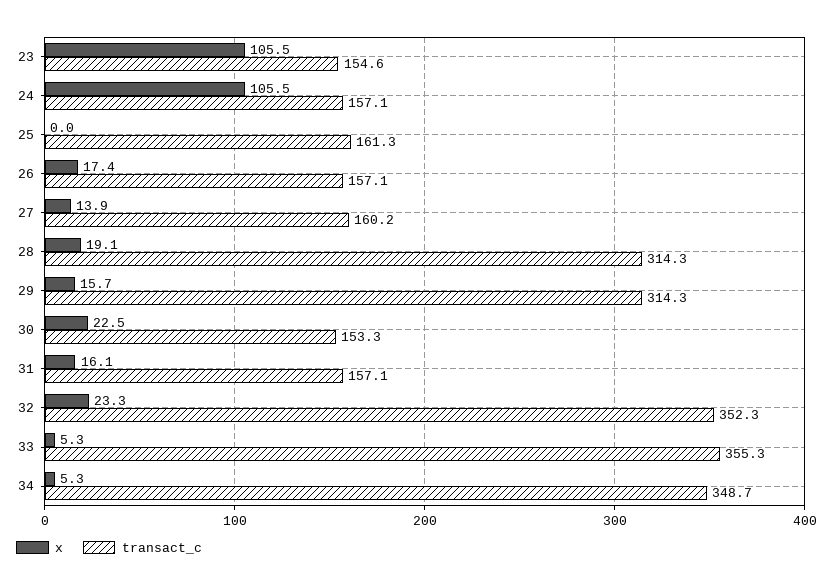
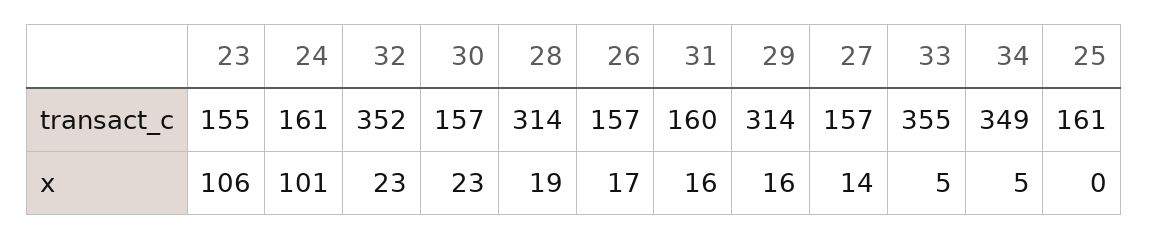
  {
    "x": {
      "23": 105.5,
-     "24": 105.5,
+     "24": 101,
      "25": 0,
      "26": 17.4,
      "27": 13.9,
      "28": 19.1,
      "29": 15.7,
      "30": 22.5,
      "31": 16.1,
      "32": 23.3,
      "33": 5.3,
      "34": 5.3
    },
    "transact_c": {
      "23": 154.6,
-     "24": 157.1,
+     "24": 161,
      "25": 161.3,
      "26": 157.1,
-     "27": 160.2,
+     "27": 157,
      "28": 314.3,
      "29": 314.3,
-     "30": 153.3,
+     "30": 157,
-     "31": 157.1,
+     "31": 160,
      "32": 352.3,
      "33": 355.3,
      "34": 348.7
    }
  }

